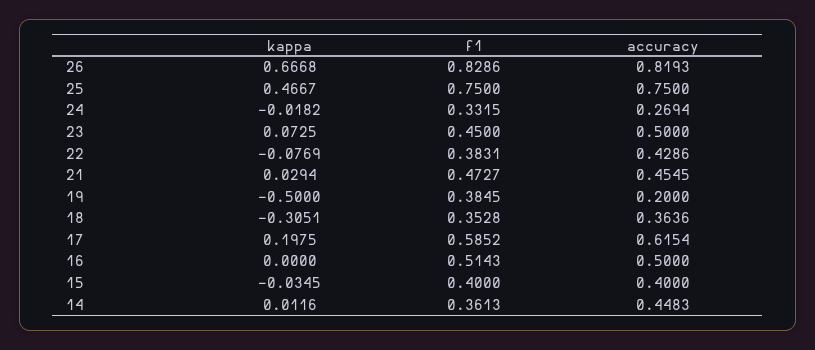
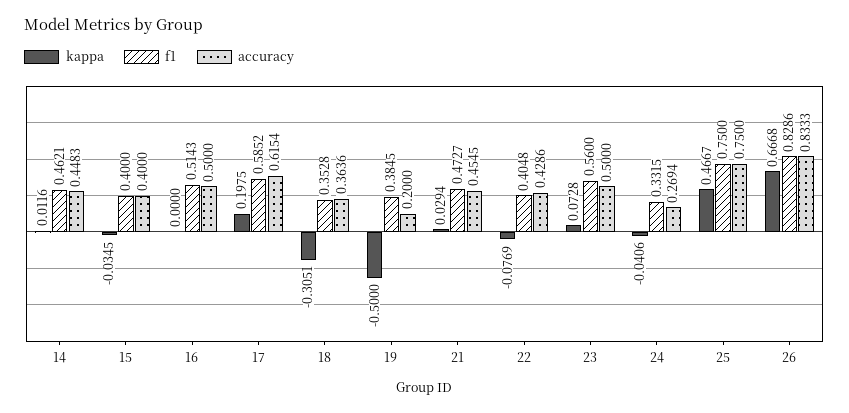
  {
    "kappa": {
      "26": 0.6668,
      "25": 0.4667,
-     "24": -0.0182,
+     "24": -0.0406,
-     "23": 0.0725,
+     "23": 0.0728,
      "22": -0.0769,
      "21": 0.0294,
      "19": -0.5,
      "18": -0.3051,
      "17": 0.1975,
      "16": 0,
      "15": -0.0345,
      "14": 0.0116
    },
    "f1": {
      "26": 0.8286,
      "25": 0.75,
      "24": 0.3315,
-     "23": 0.45,
+     "23": 0.56,
-     "22": 0.3831,
+     "22": 0.4048,
      "21": 0.4727,
      "19": 0.3845,
      "18": 0.3528,
      "17": 0.5852,
      "16": 0.5143,
      "15": 0.4,
-     "14": 0.3613
+     "14": 0.4621
    },
    "accuracy": {
-     "26": 0.8193,
+     "26": 0.8333,
      "25": 0.75,
      "24": 0.2694,
      "23": 0.5,
      "22": 0.4286,
      "21": 0.4545,
      "19": 0.2,
      "18": 0.3636,
      "17": 0.6154,
      "16": 0.5,
      "15": 0.4,
      "14": 0.4483
    }
  }

